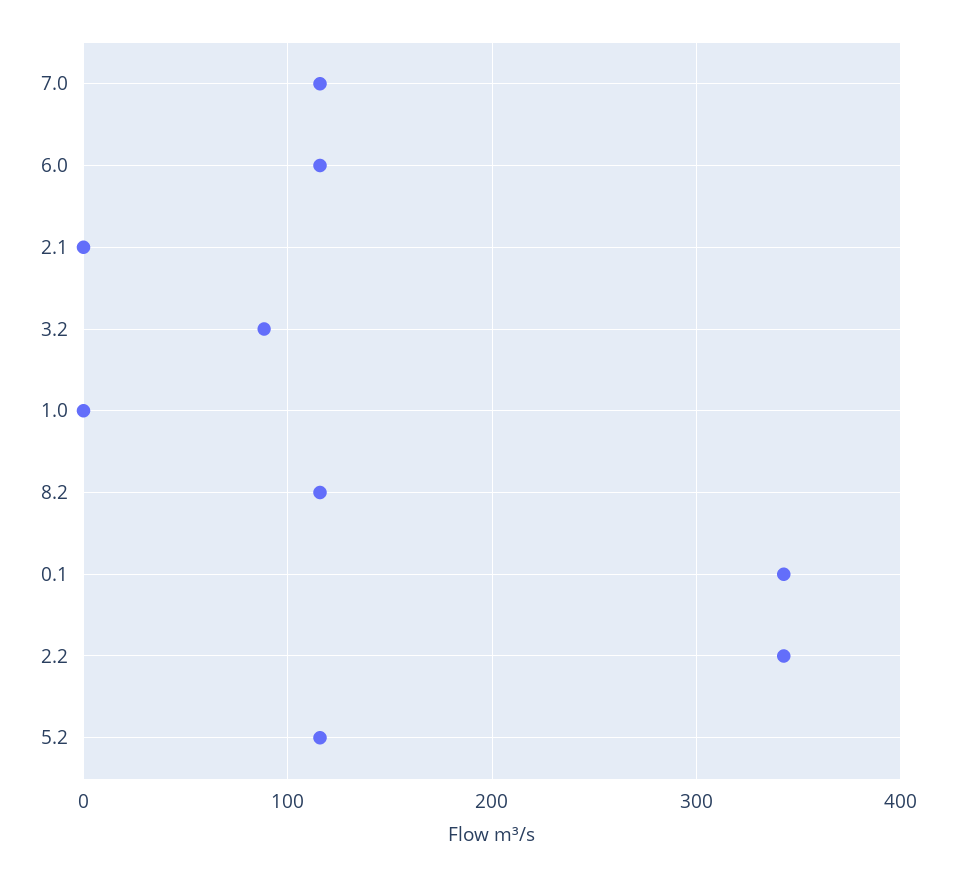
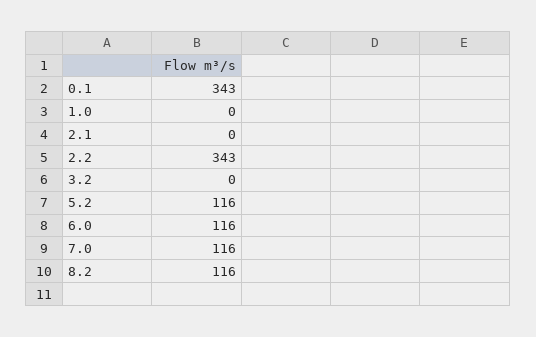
  {
    "7.0": 116,
    "6.0": 116,
    "2.1": 0,
-   "3.2": 90,
+   "3.2": 0,
    "1.0": 0,
    "8.2": 116,
    "0.1": 343,
    "2.2": 343,
    "5.2": 116
  }

